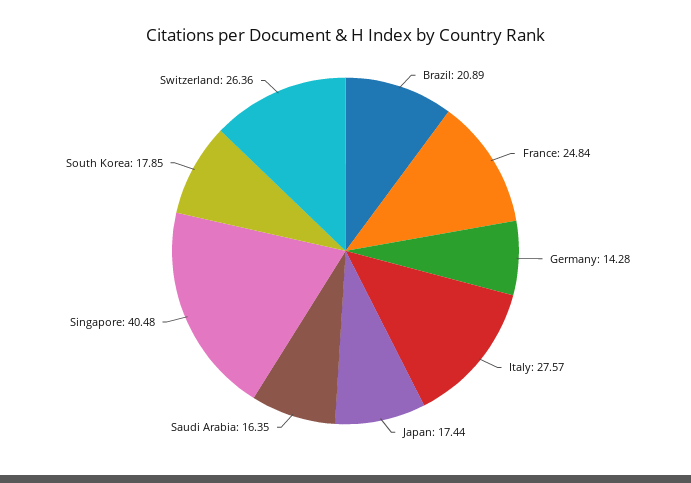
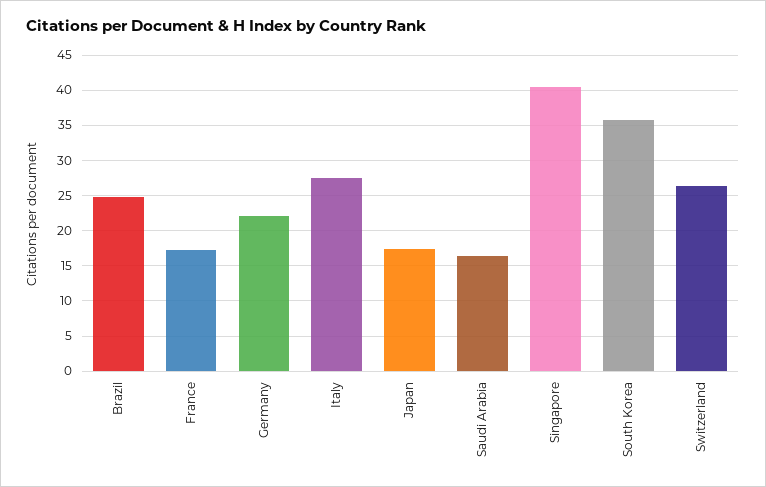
  {
-   "Brazil": 20.89,
+   "Brazil": 25,
-   "France": 24.84,
+   "France": 17,
-   "Germany": 14.28,
+   "Germany": 22,
    "Italy": 27.57,
    "Japan": 17.44,
    "Saudi Arabia": 16.35,
    "Singapore": 40.48,
-   "South Korea": 17.85,
+   "South Korea": 36,
    "Switzerland": 26.36
  }

